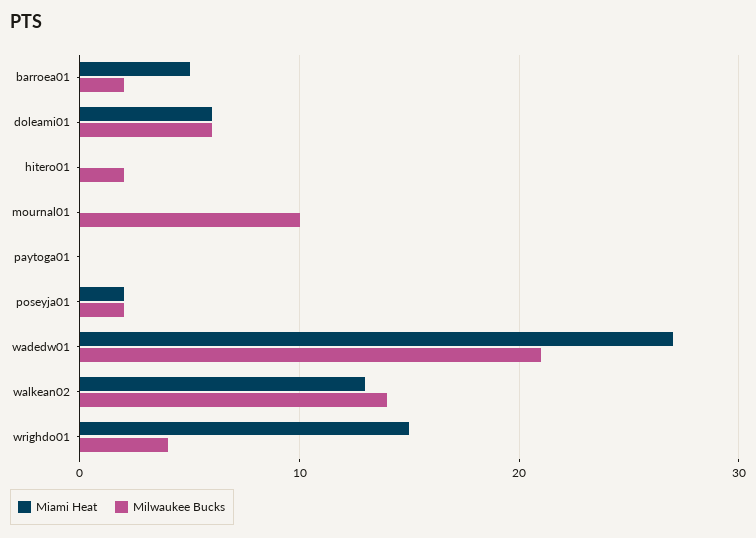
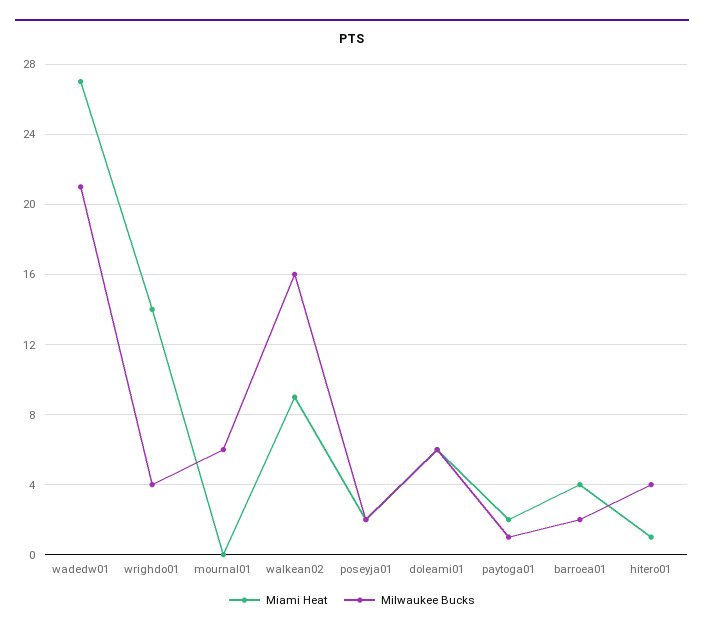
  {
    "Miami Heat": {
-     "barroea01": 5,
+     "barroea01": 4,
      "doleami01": 6,
-     "hitero01": 0,
+     "hitero01": 1,
      "mournal01": 0,
-     "paytoga01": 0,
+     "paytoga01": 2,
      "poseyja01": 2,
      "wadedw01": 27,
-     "walkean02": 13,
+     "walkean02": 9,
-     "wrighdo01": 15
+     "wrighdo01": 14
    },
    "Milwaukee Bucks": {
      "barroea01": 2,
      "doleami01": 6,
-     "hitero01": 2,
+     "hitero01": 4,
-     "mournal01": 10,
+     "mournal01": 6,
-     "paytoga01": 0,
+     "paytoga01": 1,
      "poseyja01": 2,
      "wadedw01": 21,
-     "walkean02": 14,
+     "walkean02": 16,
      "wrighdo01": 4
    }
  }

